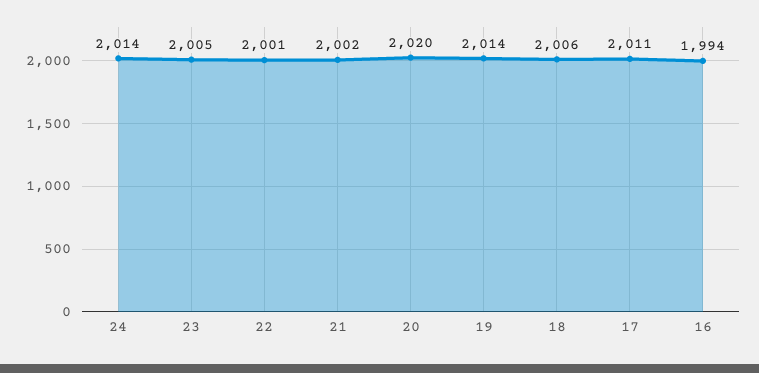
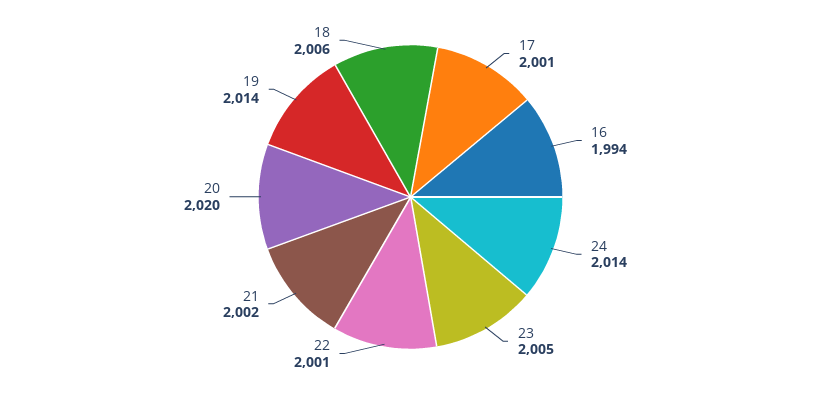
  {
    "24": 2014,
    "23": 2005,
    "22": 2001,
    "21": 2002,
    "20": 2020,
    "19": 2014,
    "18": 2006,
-   "17": 2011,
+   "17": 2001,
    "16": 1994
  }

